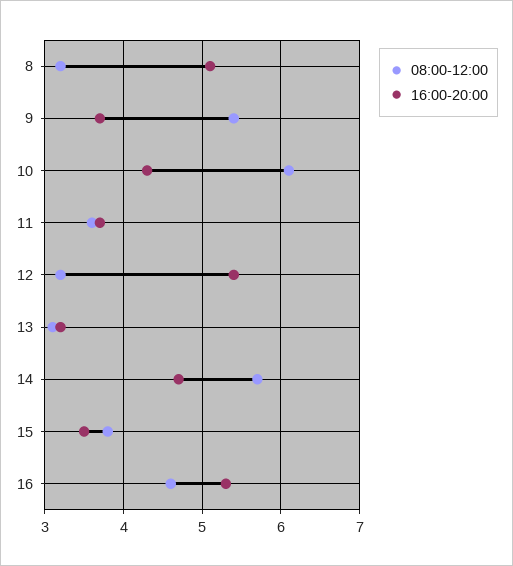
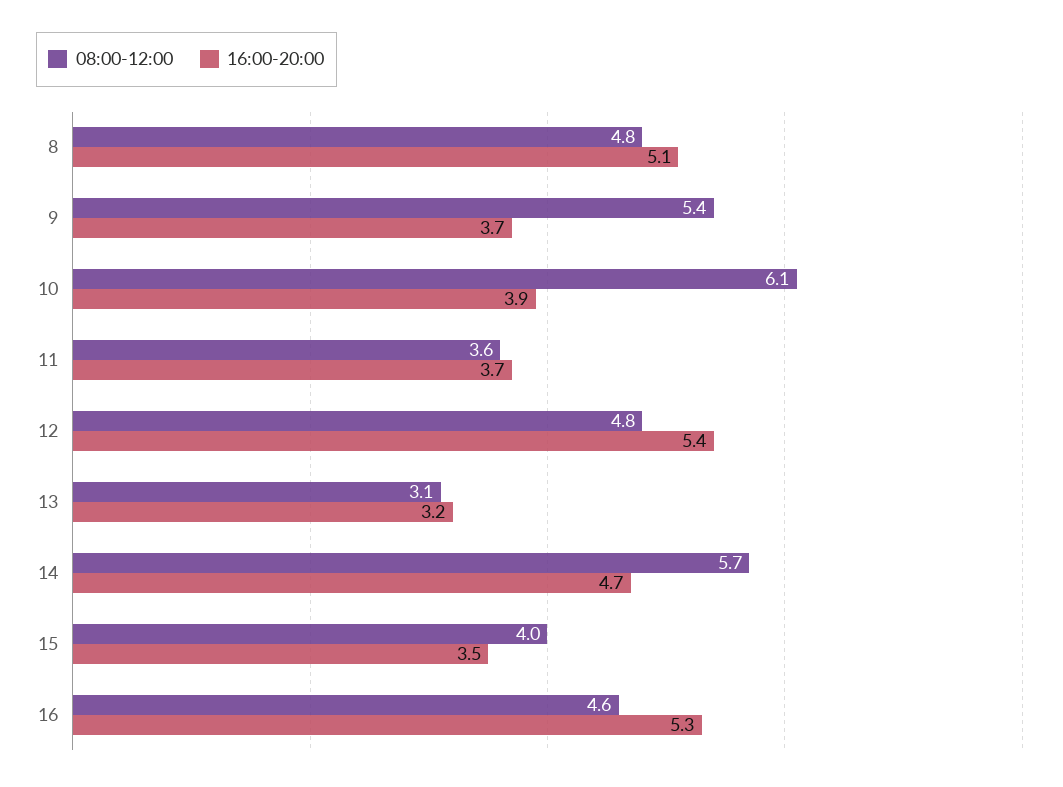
  {
    "08:00-12:00": {
-     "8": 3.2,
+     "8": 4.8,
      "9": 5.4,
      "10": 6.1,
      "11": 3.6,
-     "12": 3.2,
+     "12": 4.8,
      "13": 3.1,
      "14": 5.7,
-     "15": 3.8,
+     "15": 4,
      "16": 4.6
    },
    "16:00-20:00": {
      "8": 5.1,
      "9": 3.7,
-     "10": 4.3,
+     "10": 3.9,
      "11": 3.7,
      "12": 5.4,
      "13": 3.2,
      "14": 4.7,
      "15": 3.5,
      "16": 5.3
    }
  }

